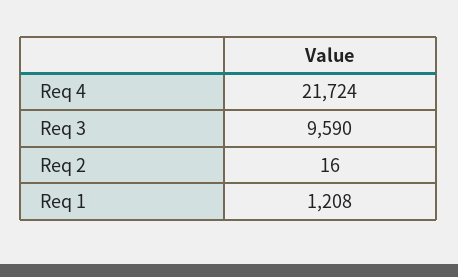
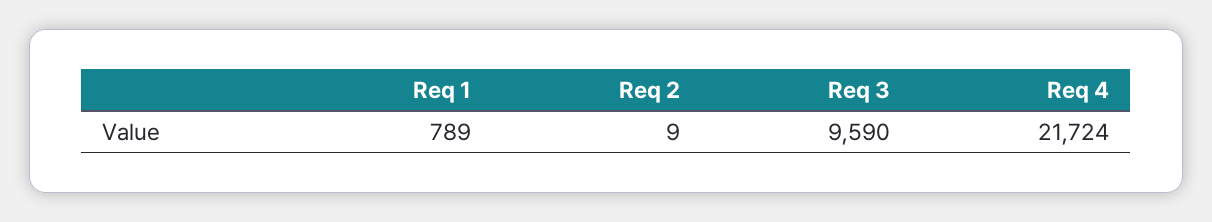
  {
    "Req 4": 21724,
    "Req 3": 9590,
-   "Req 2": 16,
+   "Req 2": 9,
-   "Req 1": 1208
+   "Req 1": 789
  }

